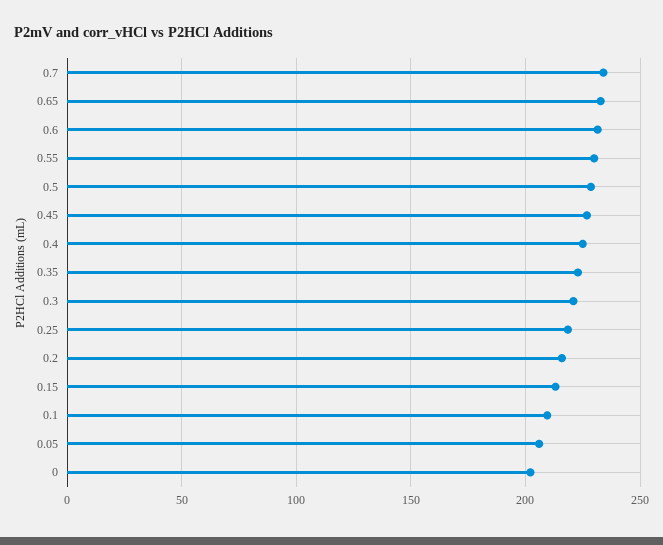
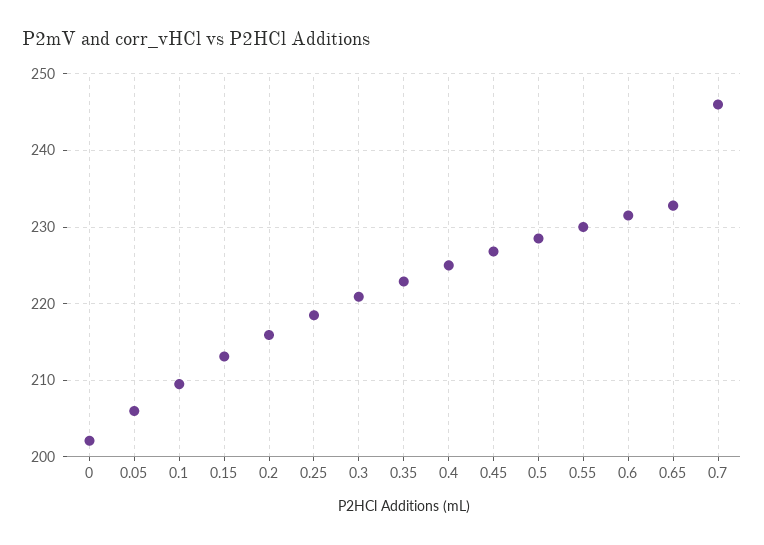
  {
-   "0.7": 235,
+   "0.7": 246,
    "0.65": 233,
    "0.6": 232,
    "0.55": 230,
    "0.5": 229,
    "0.45": 227,
    "0.4": 225,
    "0.35": 223,
    "0.3": 221,
    "0.25": 219,
    "0.2": 216,
    "0.15": 213,
    "0.1": 210,
    "0.05": 206,
    "0": 202
  }

